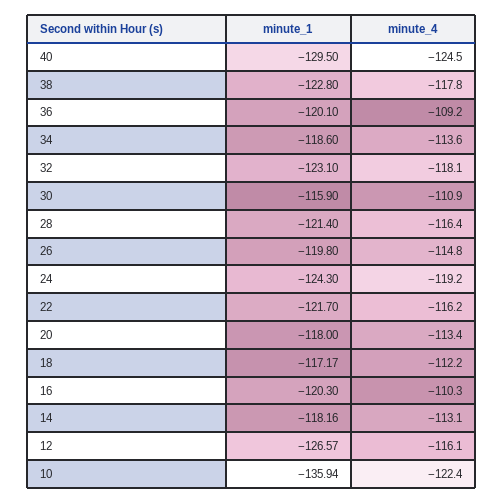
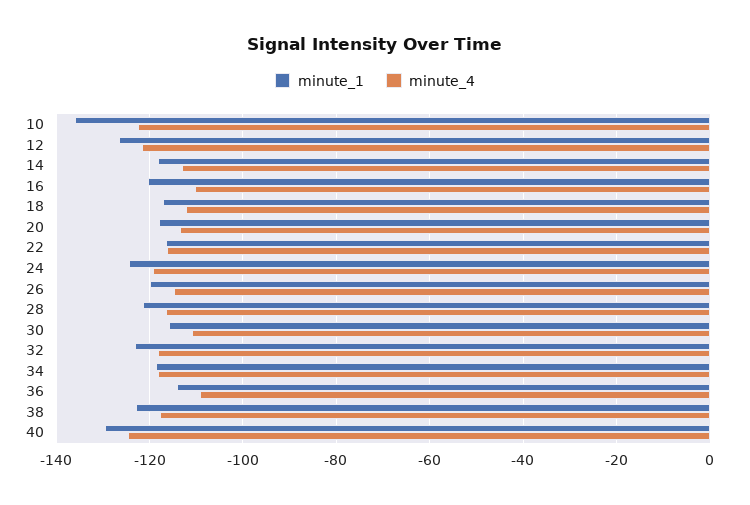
  {
    "minute_1": {
      "40": -129.5,
      "38": -122.8,
-     "36": -120.1,
+     "36": -114,
      "34": -118.6,
      "32": -123.1,
      "30": -115.9,
      "28": -121.4,
      "26": -119.8,
      "24": -124.3,
-     "22": -121.7,
+     "22": -116,
      "20": -118,
      "18": -117.17,
      "16": -120.3,
      "14": -118.16,
      "12": -126.57,
      "10": -135.94
    },
    "minute_4": {
      "40": -124.5,
      "38": -117.8,
      "36": -109.2,
-     "34": -113.6,
+     "34": -118,
      "32": -118.1,
      "30": -110.9,
      "28": -116.4,
      "26": -114.8,
      "24": -119.2,
      "22": -116.2,
      "20": -113.4,
      "18": -112.2,
      "16": -110.3,
      "14": -113.1,
-     "12": -116.1,
+     "12": -122,
      "10": -122.4
    }
  }

